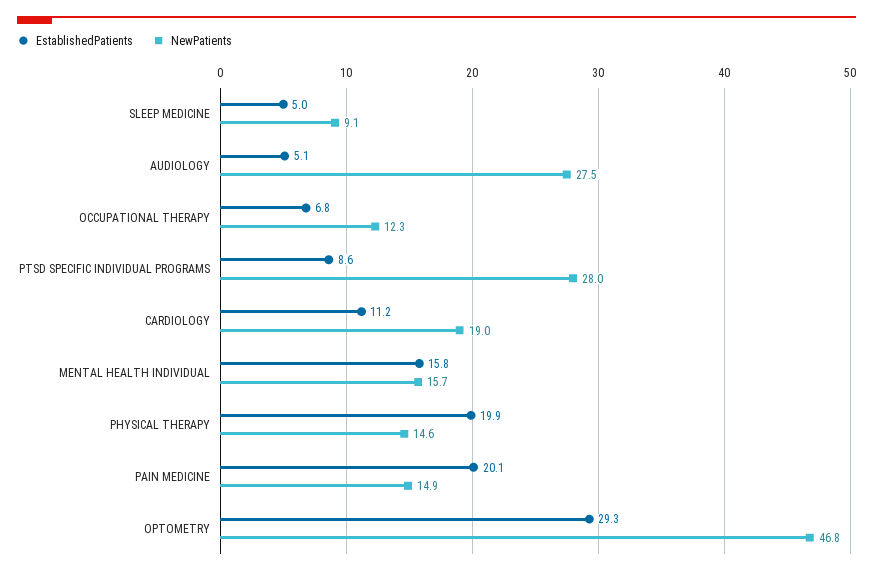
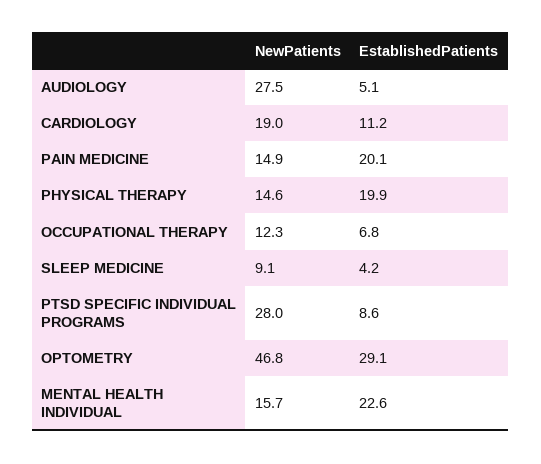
  {
    "EstablishedPatients": {
-     "SLEEP MEDICINE": 5,
+     "SLEEP MEDICINE": 4.2,
      "AUDIOLOGY": 5.1,
      "OCCUPATIONAL THERAPY": 6.8,
      "PTSD SPECIFIC INDIVIDUAL PROGRAMS": 8.6,
      "CARDIOLOGY": 11.2,
-     "MENTAL HEALTH INDIVIDUAL": 15.8,
+     "MENTAL HEALTH INDIVIDUAL": 22.6,
      "PHYSICAL THERAPY": 19.9,
      "PAIN MEDICINE": 20.1,
-     "OPTOMETRY": 29.3
+     "OPTOMETRY": 29.1
    },
    "NewPatients": {
      "SLEEP MEDICINE": 9.1,
      "AUDIOLOGY": 27.5,
      "OCCUPATIONAL THERAPY": 12.3,
      "PTSD SPECIFIC INDIVIDUAL PROGRAMS": 28,
      "CARDIOLOGY": 19,
      "MENTAL HEALTH INDIVIDUAL": 15.7,
      "PHYSICAL THERAPY": 14.6,
      "PAIN MEDICINE": 14.9,
      "OPTOMETRY": 46.8
    }
  }

